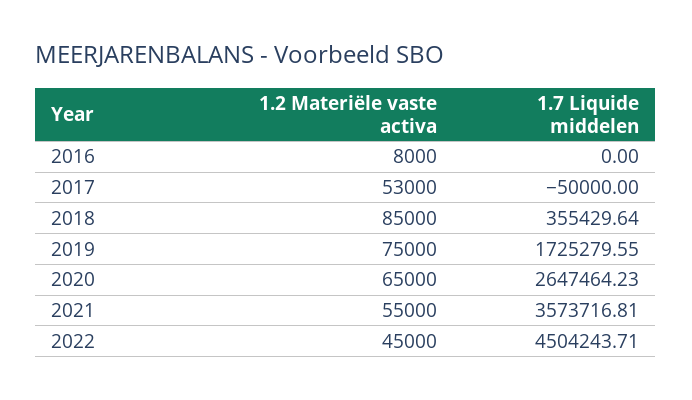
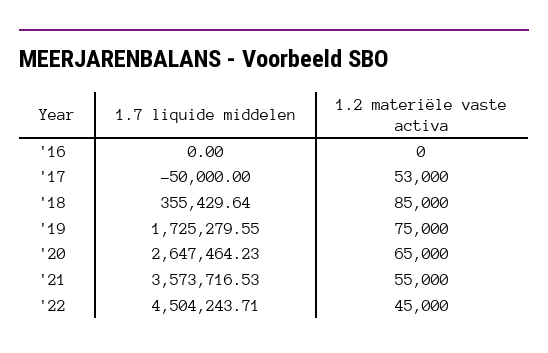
  {
    "1.2 Materiële vaste activa": {
-     "2016": 8000,
+     "2016": 0,
      "2017": 53000,
      "2018": 85000,
      "2019": 75000,
      "2020": 65000,
      "2021": 55000,
      "2022": 45000
    },
    "1.7 Liquide middelen": {
      "2016": 0,
      "2017": -50000,
      "2018": 355429.64,
      "2019": 1725279.55,
      "2020": 2647464.23,
-     "2021": 3573716.81,
+     "2021": 3573716.53,
      "2022": 4504243.71
    }
  }

